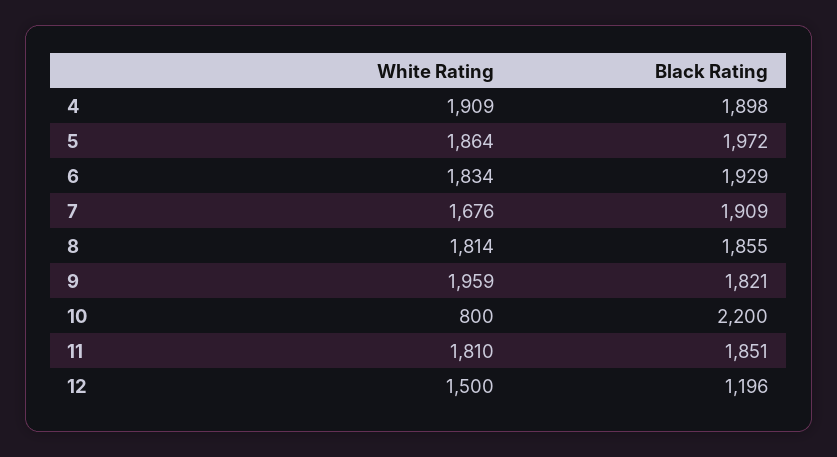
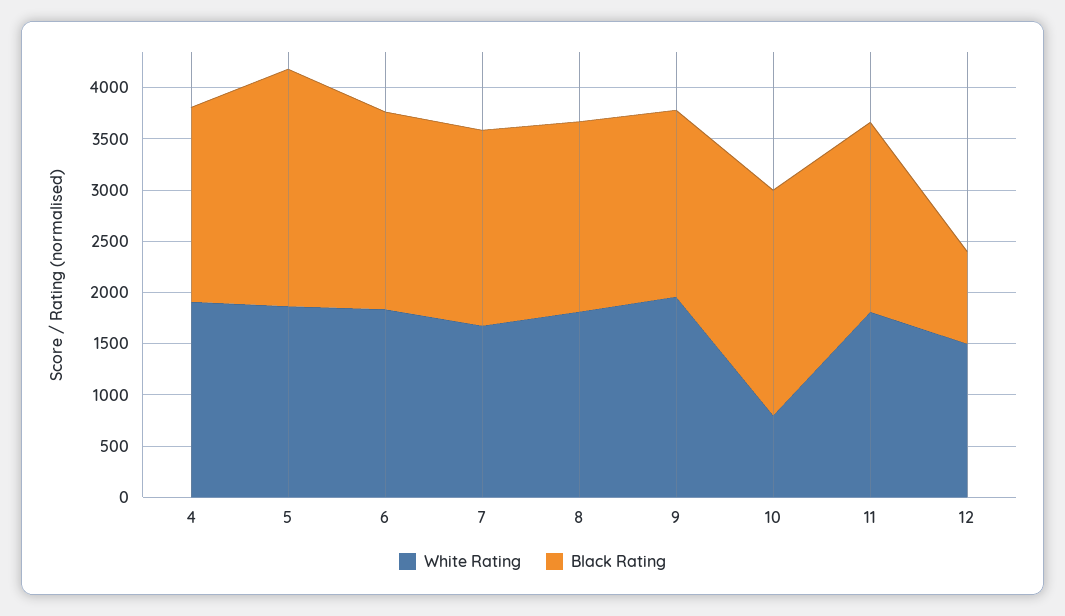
  {
    "White Rating": {
      "4": 1909,
      "5": 1864,
      "6": 1834,
      "7": 1676,
      "8": 1814,
      "9": 1959,
      "10": 800,
      "11": 1810,
      "12": 1500
    },
    "Black Rating": {
      "4": 1898,
-     "5": 1972,
+     "5": 2300,
      "6": 1929,
      "7": 1909,
      "8": 1855,
      "9": 1821,
      "10": 2200,
      "11": 1851,
-     "12": 1196
+     "12": 900
    }
  }

